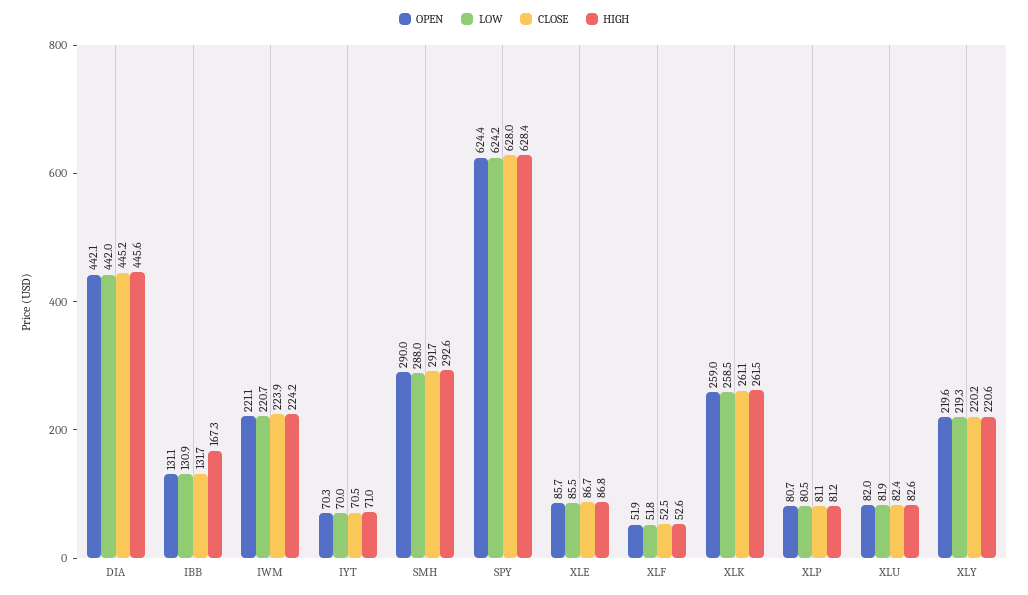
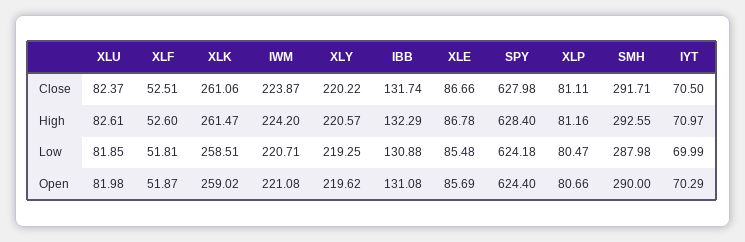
  {
    "OPEN": {
-     "DIA": 442.1,
      "IBB": 131.08,
      "IWM": 221.08,
      "IYT": 70.29,
      "SMH": 290,
      "SPY": 624.4,
      "XLE": 85.69,
      "XLF": 51.87,
      "XLK": 259.02,
      "XLP": 80.66,
      "XLU": 81.98,
      "XLY": 219.62
    },
    "LOW": {
-     "DIA": 442,
      "IBB": 130.88,
      "IWM": 220.71,
      "IYT": 69.99,
      "SMH": 287.98,
      "SPY": 624.18,
      "XLE": 85.48,
      "XLF": 51.81,
      "XLK": 258.51,
      "XLP": 80.47,
      "XLU": 81.85,
      "XLY": 219.25
    },
    "CLOSE": {
-     "DIA": 445.2,
      "IBB": 131.74,
      "IWM": 223.87,
      "IYT": 70.5,
      "SMH": 291.71,
      "SPY": 627.98,
      "XLE": 86.66,
      "XLF": 52.51,
      "XLK": 261.06,
      "XLP": 81.11,
      "XLU": 82.37,
      "XLY": 220.22
    },
    "HIGH": {
-     "DIA": 445.6,
-     "IBB": 167.3,
+     "IBB": 132.29,
      "IWM": 224.2,
      "IYT": 70.97,
      "SMH": 292.55,
      "SPY": 628.4,
      "XLE": 86.78,
      "XLF": 52.6,
      "XLK": 261.47,
      "XLP": 81.16,
      "XLU": 82.61,
      "XLY": 220.57
    }
  }

